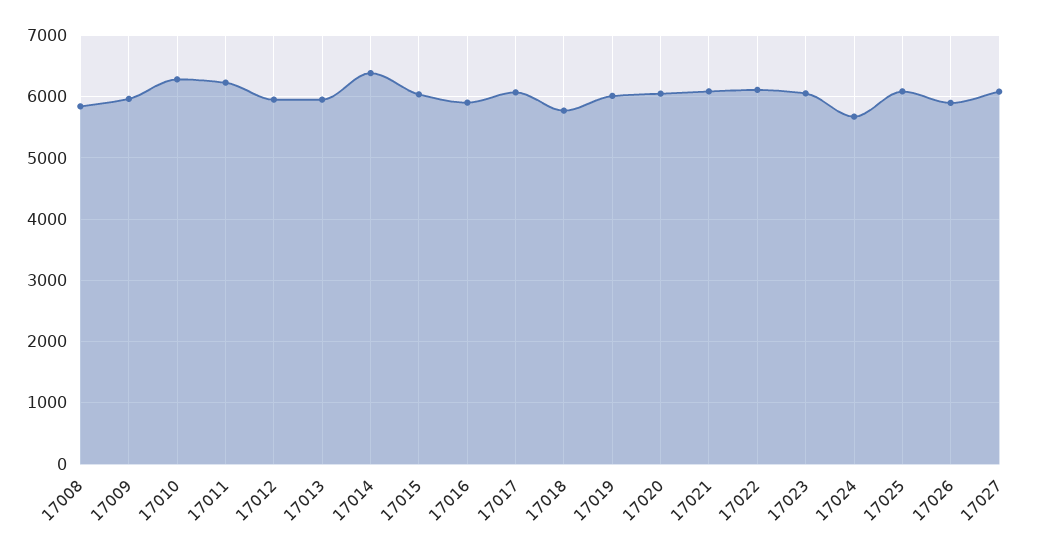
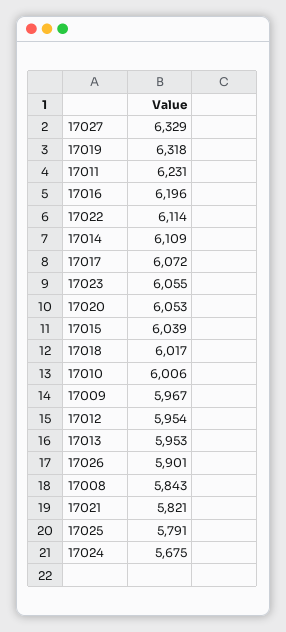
  {
    "17008": 5843,
    "17009": 5967,
-   "17010": 6300,
+   "17010": 6006,
    "17011": 6231,
    "17012": 5954,
    "17013": 5953,
-   "17014": 6400,
+   "17014": 6109,
    "17015": 6039,
-   "17016": 5900,
+   "17016": 6196,
    "17017": 6072,
-   "17018": 5800,
+   "17018": 6017,
-   "17019": 6000,
+   "17019": 6318,
    "17020": 6053,
-   "17021": 6100,
+   "17021": 5821,
    "17022": 6114,
    "17023": 6055,
    "17024": 5675,
-   "17025": 6100,
+   "17025": 5791,
    "17026": 5901,
-   "17027": 6100
+   "17027": 6329
  }

